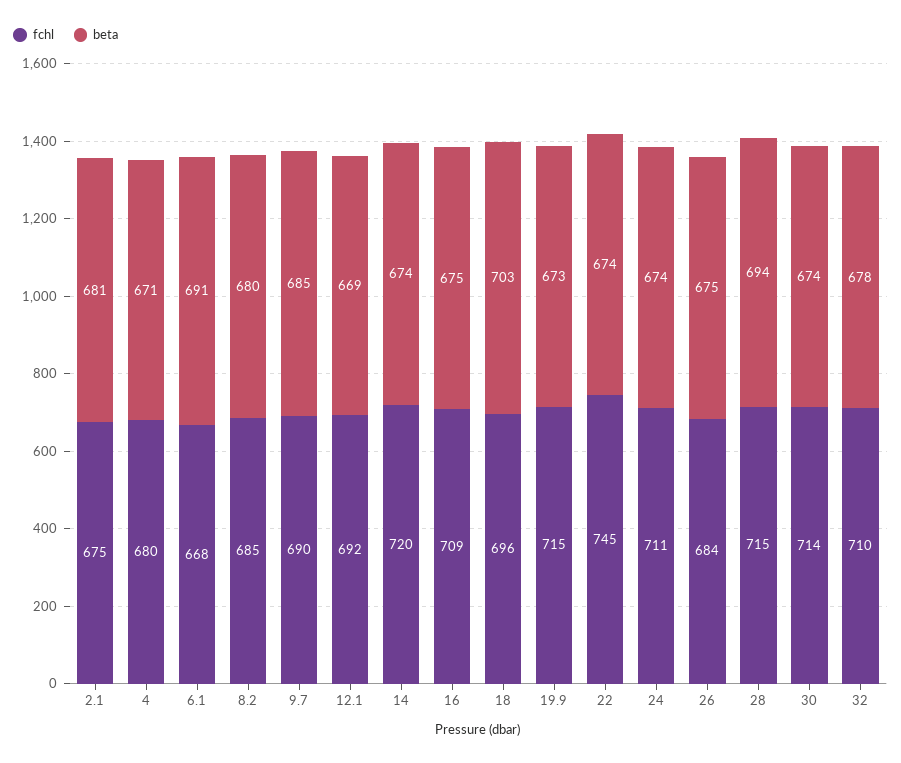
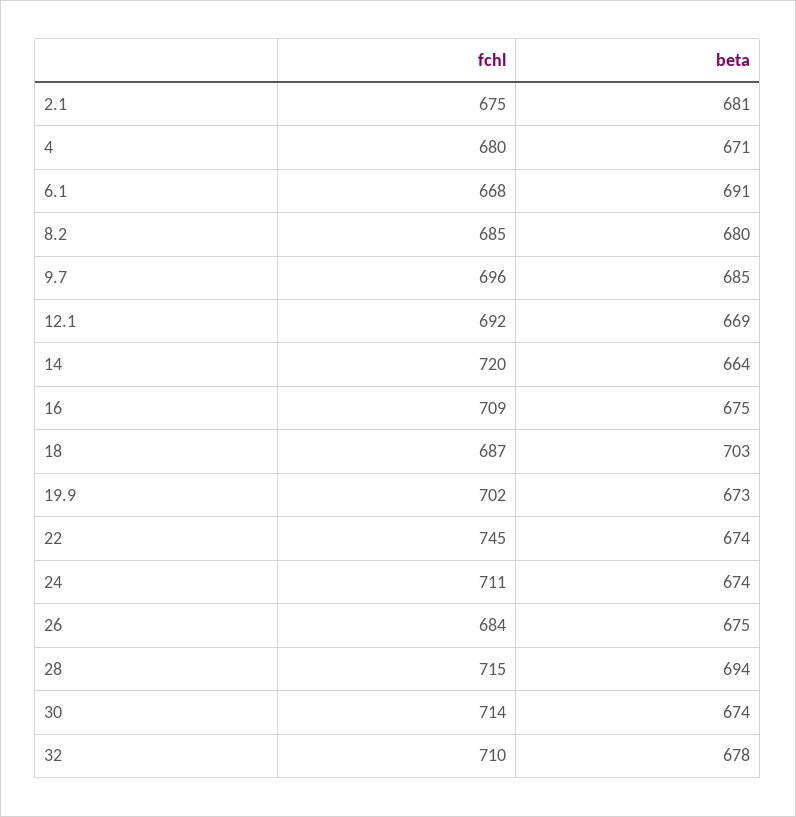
  {
    "fchl": {
      "2.1": 675,
      "4": 680,
      "6.1": 668,
      "8.2": 685,
-     "9.7": 690,
+     "9.7": 696,
      "12.1": 692,
      "14": 720,
      "16": 709,
-     "18": 696,
+     "18": 687,
-     "19.9": 715,
+     "19.9": 702,
      "22": 745,
      "24": 711,
      "26": 684,
      "28": 715,
      "30": 714,
      "32": 710
    },
    "beta": {
      "2.1": 681,
      "4": 671,
      "6.1": 691,
      "8.2": 680,
      "9.7": 685,
      "12.1": 669,
-     "14": 674,
+     "14": 664,
      "16": 675,
      "18": 703,
      "19.9": 673,
      "22": 674,
      "24": 674,
      "26": 675,
      "28": 694,
      "30": 674,
      "32": 678
    }
  }

